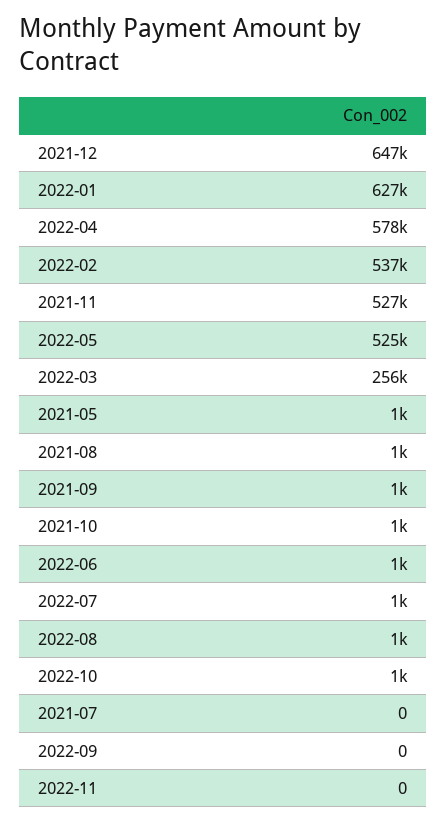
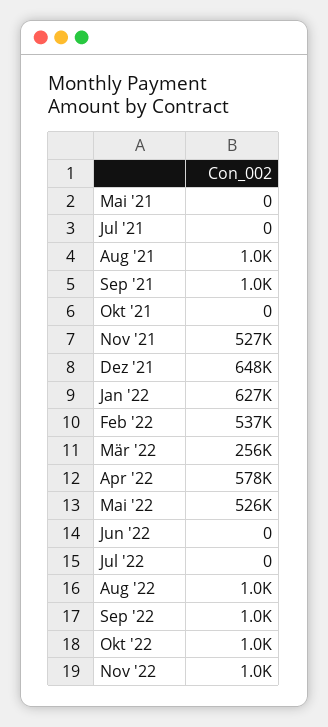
  {
-   "2021-12": 647000,
+   "2021-12": 648000,
    "2022-01": 627000,
    "2022-04": 578000,
    "2022-02": 537000,
    "2021-11": 527000,
-   "2022-05": 525000,
+   "2022-05": 526000,
    "2022-03": 256000,
-   "2021-05": 1000,
+   "2021-05": 0,
    "2021-08": 1000,
    "2021-09": 1000,
-   "2021-10": 1000,
+   "2021-10": 0,
-   "2022-06": 1000,
+   "2022-06": 0,
-   "2022-07": 1000,
+   "2022-07": 0,
    "2022-08": 1000,
    "2022-10": 1000,
    "2021-07": 0,
-   "2022-09": 0,
+   "2022-09": 1000,
-   "2022-11": 0
+   "2022-11": 1000
  }

